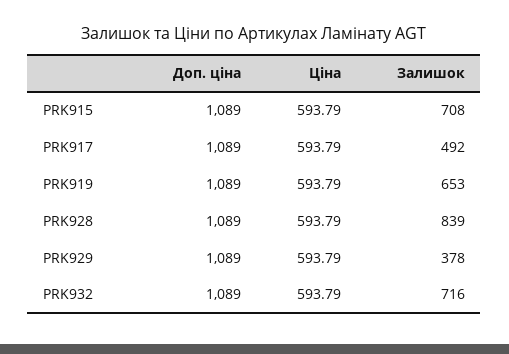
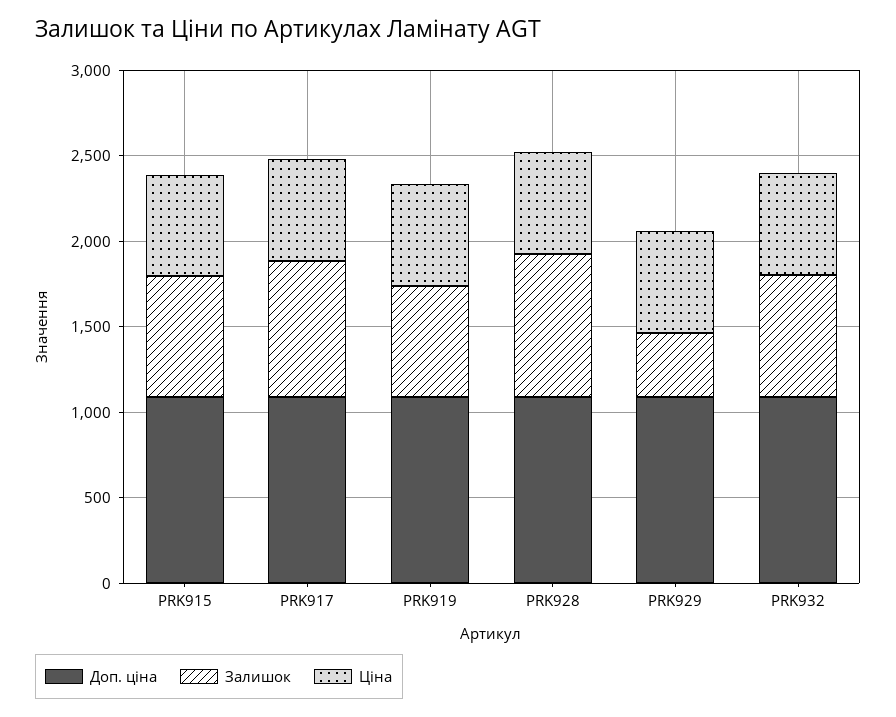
  {
    "Доп. ціна": {
      "PRK915": 1089,
      "PRK917": 1089,
      "PRK919": 1089,
      "PRK928": 1089,
      "PRK929": 1089,
      "PRK932": 1089
    },
    "Ціна": {
      "PRK915": 593.79,
      "PRK917": 593.79,
      "PRK919": 593.79,
      "PRK928": 593.79,
      "PRK929": 593.79,
      "PRK932": 593.79
    },
    "Залишок": {
      "PRK915": 708,
-     "PRK917": 492,
+     "PRK917": 800,
      "PRK919": 653,
      "PRK928": 839,
      "PRK929": 378,
      "PRK932": 716
    }
  }

